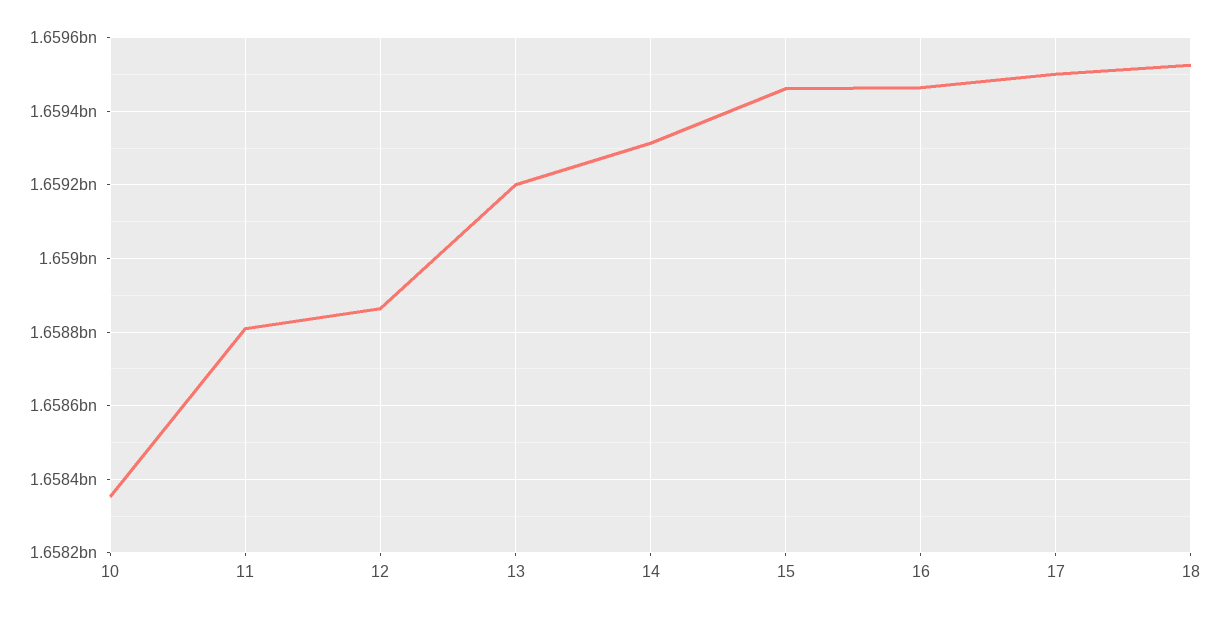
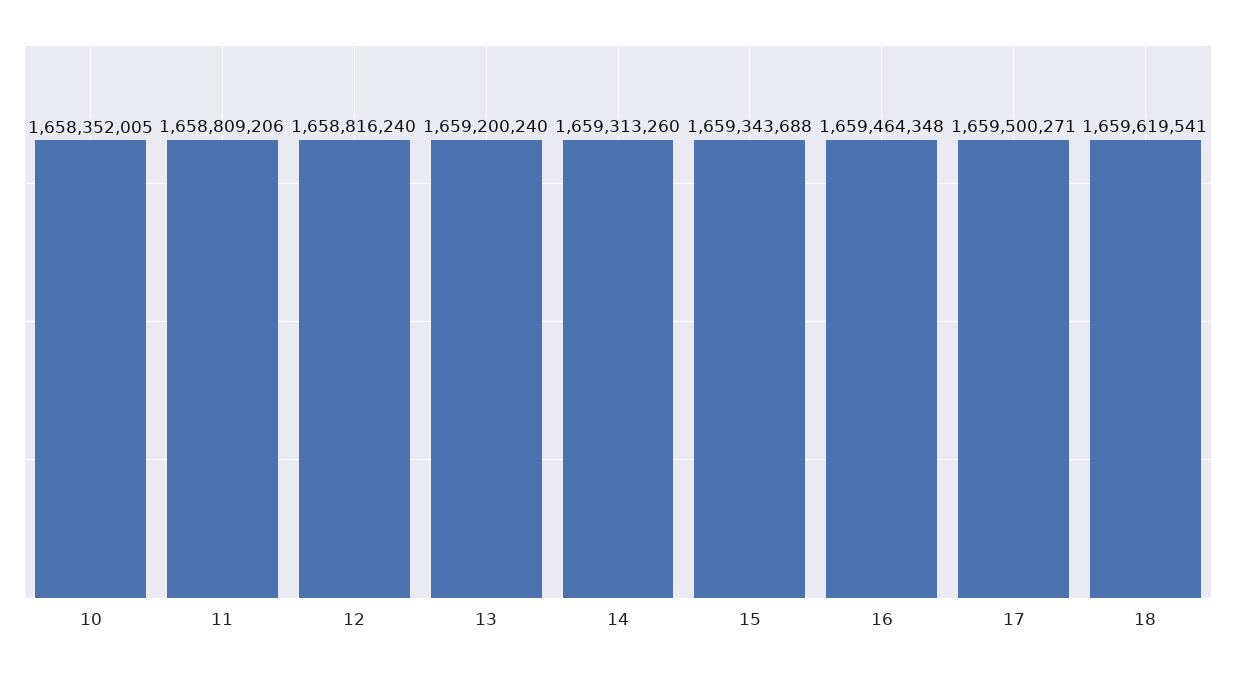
  {
    "10": 1658352005,
    "11": 1658809206,
-   "12": 1658860000,
+   "12": 1658816240,
    "13": 1659200240,
    "14": 1659313260,
-   "15": 1659460000,
+   "15": 1659343688,
    "16": 1659464348,
    "17": 1659500271,
-   "18": 1659520000
+   "18": 1659619541
  }

